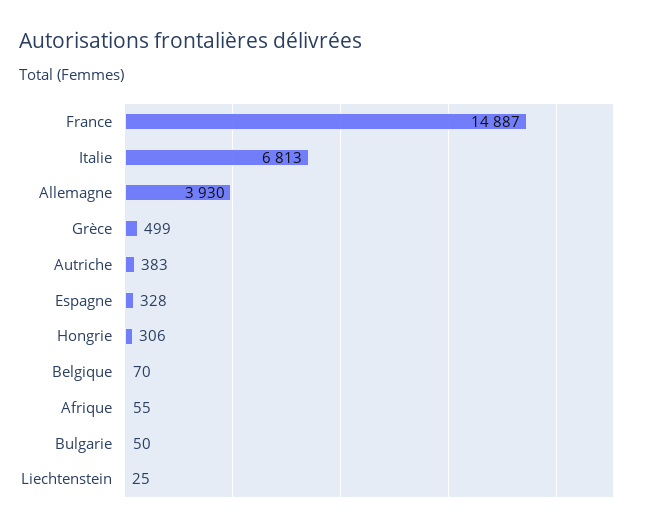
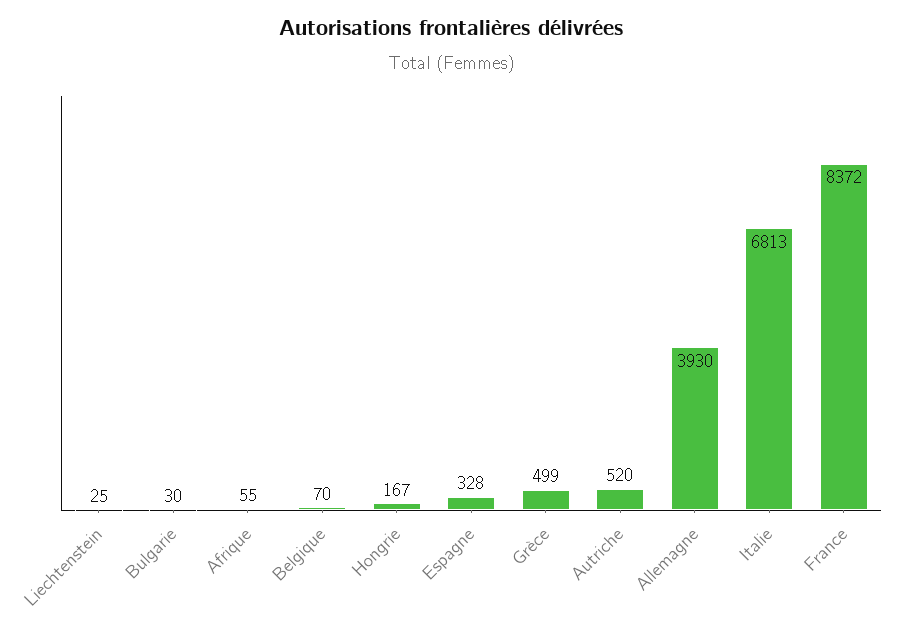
  {
-   "France": 14887,
+   "France": 8372,
    "Italie": 6813,
    "Allemagne": 3930,
    "Grèce": 499,
-   "Autriche": 383,
+   "Autriche": 520,
    "Espagne": 328,
-   "Hongrie": 306,
+   "Hongrie": 167,
    "Belgique": 70,
    "Afrique": 55,
-   "Bulgarie": 50,
+   "Bulgarie": 30,
    "Liechtenstein": 25
  }

